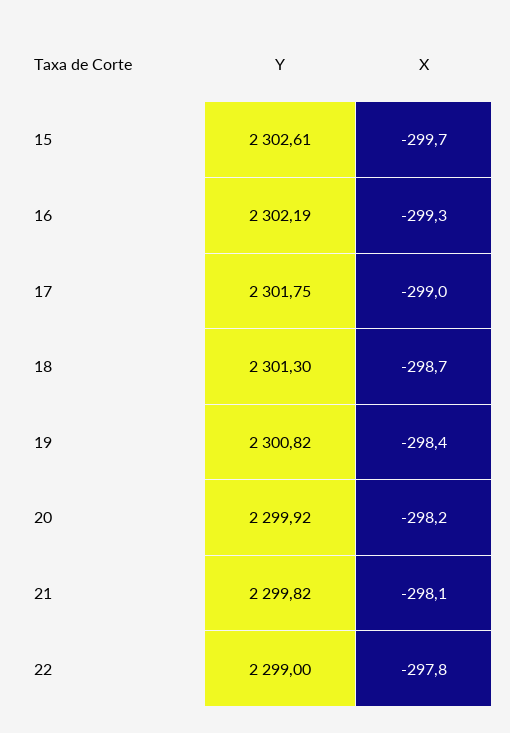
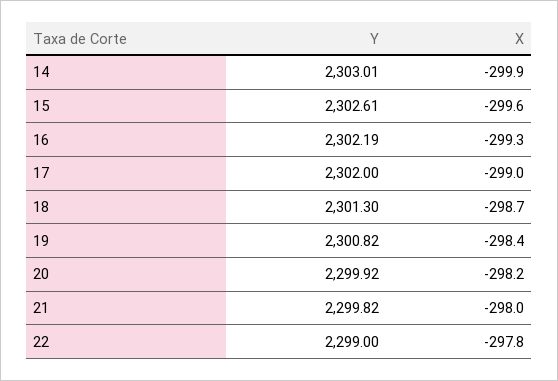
  {
    "Y": {
      "15": 2302.61,
      "16": 2302.19,
-     "17": 2301.75,
+     "17": 2302,
      "18": 2301.3,
      "19": 2300.82,
      "20": 2299.92,
      "21": 2299.82,
-     "22": 2299
+     "22": 2299,
+     "14": 2303.01
    },
    "X": {
-     "15": -299.7,
+     "15": -299.6,
      "16": -299.3,
      "17": -299,
      "18": -298.7,
      "19": -298.4,
      "20": -298.2,
-     "21": -298.1,
+     "21": -298,
-     "22": -297.8
+     "22": -297.8,
+     "14": -299.9
    }
  }

